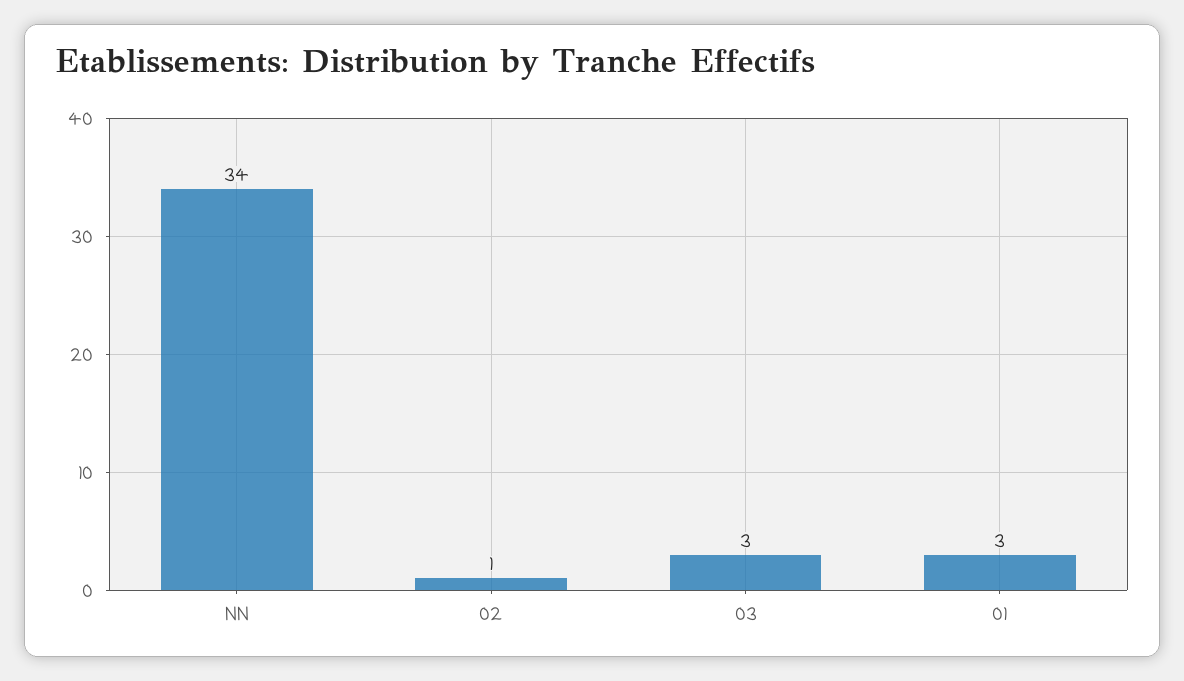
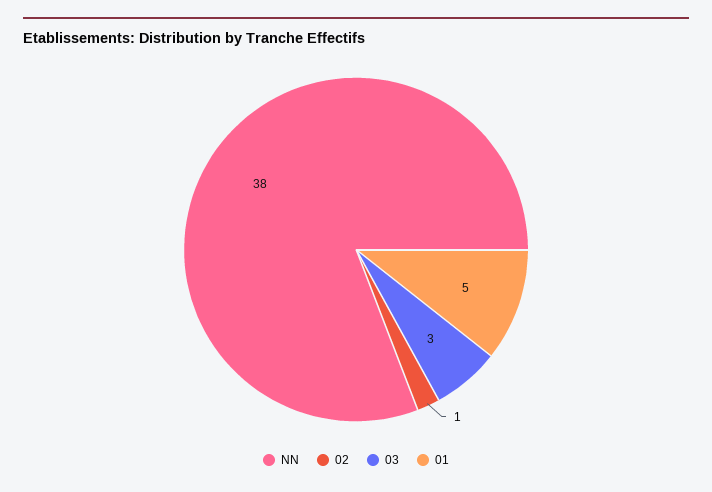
  {
-   "NN": 34,
+   "NN": 38,
    "02": 1,
    "03": 3,
-   "01": 3
+   "01": 5
  }

